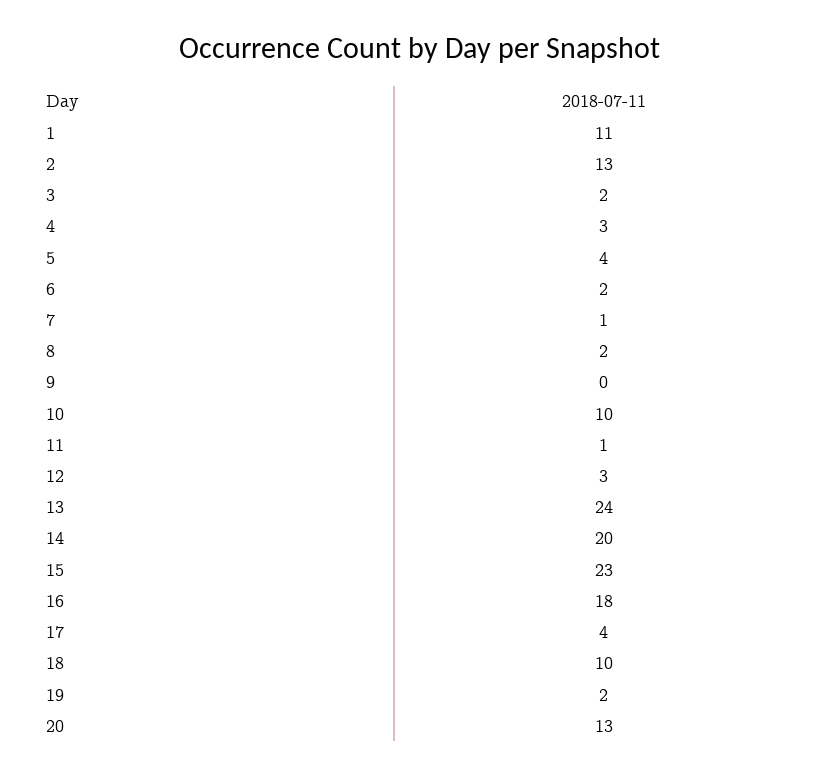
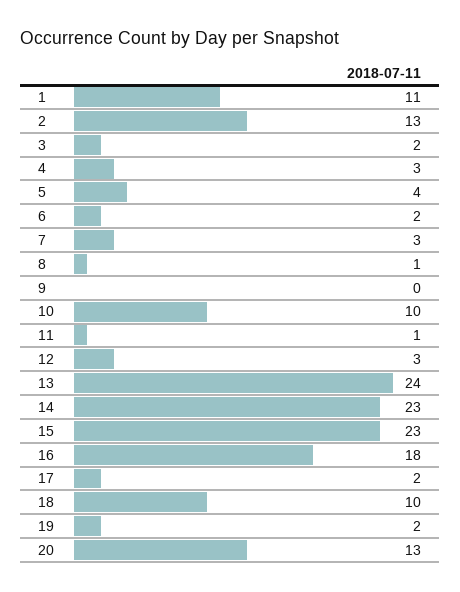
  {
    "1": 11,
    "2": 13,
    "3": 2,
    "4": 3,
    "5": 4,
    "6": 2,
-   "7": 1,
+   "7": 3,
-   "8": 2,
+   "8": 1,
    "9": 0,
    "10": 10,
    "11": 1,
    "12": 3,
    "13": 24,
-   "14": 20,
+   "14": 23,
    "15": 23,
    "16": 18,
-   "17": 4,
+   "17": 2,
    "18": 10,
    "19": 2,
    "20": 13
  }

